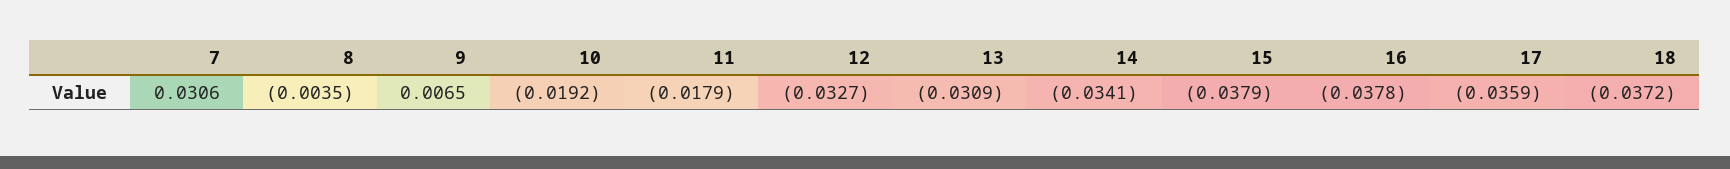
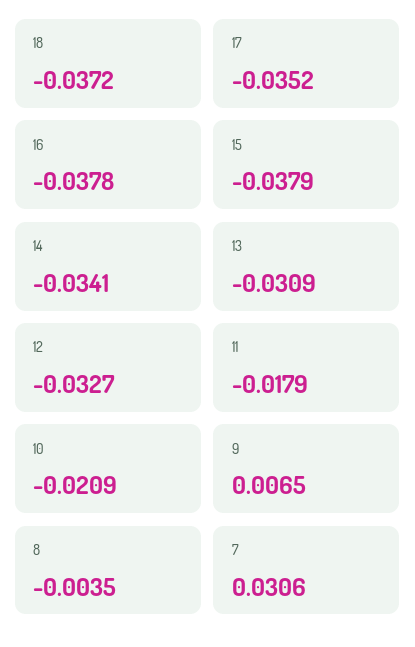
  {
    "7": 0.0306,
    "8": -0.0035,
    "9": 0.0065,
-   "10": -0.0192,
+   "10": -0.0209,
    "11": -0.0179,
    "12": -0.0327,
    "13": -0.0309,
    "14": -0.0341,
    "15": -0.0379,
    "16": -0.0378,
-   "17": -0.0359,
+   "17": -0.0352,
    "18": -0.0372
  }

